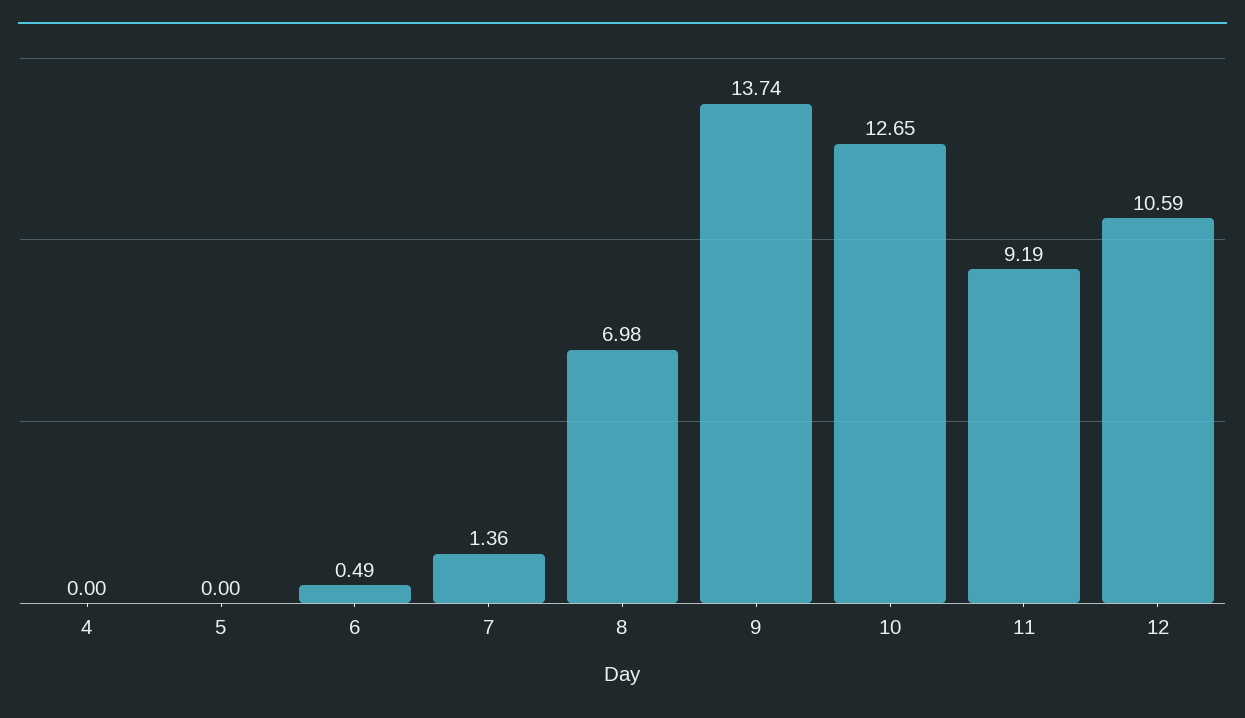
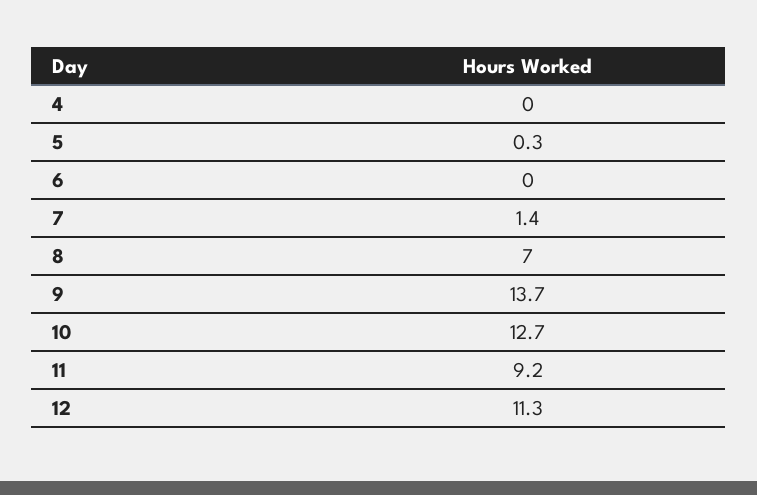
  {
    "4": 0,
-   "5": 0,
+   "5": 0.3,
-   "6": 0.49,
+   "6": 0,
    "7": 1.36,
    "8": 6.98,
    "9": 13.74,
    "10": 12.65,
    "11": 9.19,
-   "12": 10.59
+   "12": 11.3
  }

